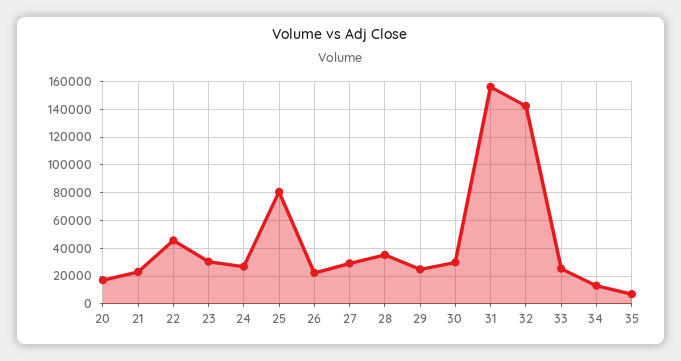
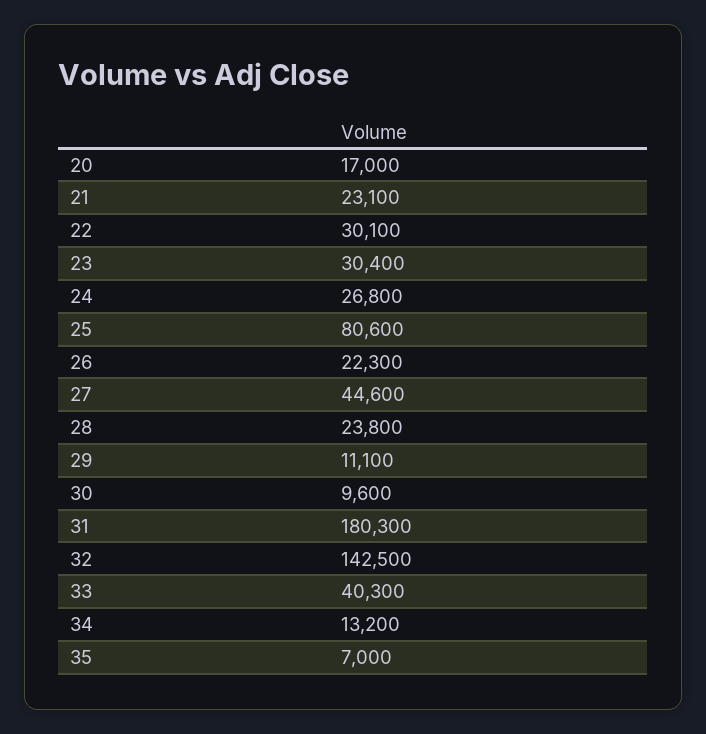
  {
    "20": 17000,
    "21": 23100,
-   "22": 45000,
+   "22": 30100,
    "23": 30400,
    "24": 26800,
    "25": 80600,
    "26": 22300,
-   "27": 30000,
+   "27": 44600,
-   "28": 35000,
+   "28": 23800,
-   "29": 25000,
+   "29": 11100,
-   "30": 30000,
+   "30": 9600,
-   "31": 155000,
+   "31": 180300,
    "32": 142500,
-   "33": 25000,
+   "33": 40300,
    "34": 13200,
    "35": 7000
  }

